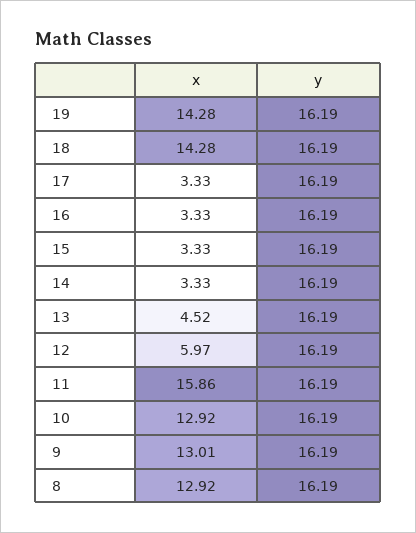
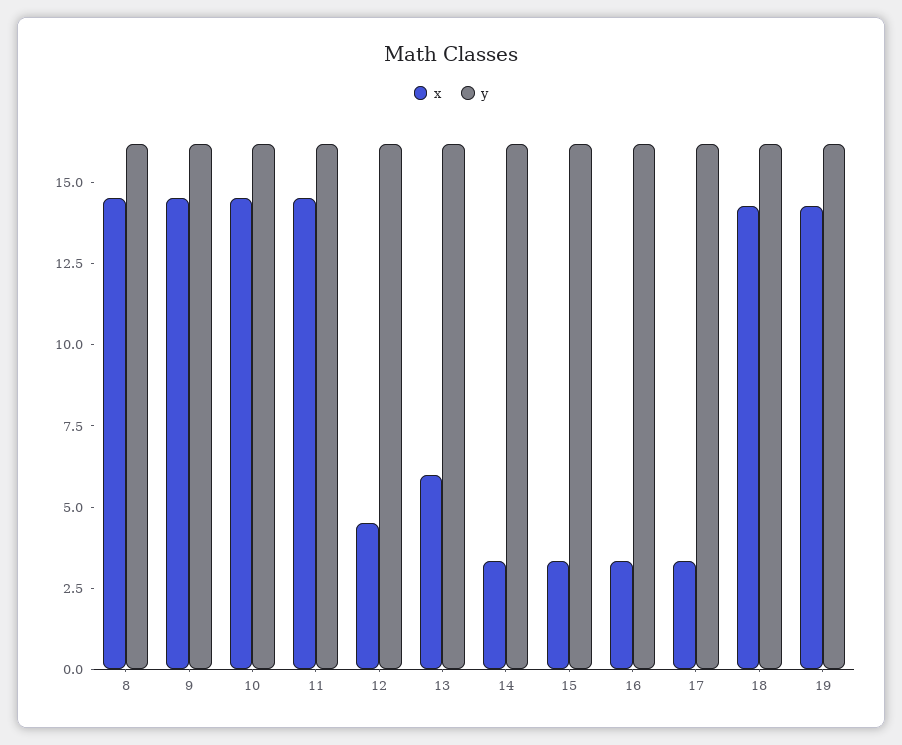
  {
    "x": {
      "19": 14.28,
      "18": 14.28,
      "17": 3.33,
      "16": 3.33,
      "15": 3.33,
      "14": 3.33,
-     "13": 4.52,
+     "13": 6,
-     "12": 5.97,
+     "12": 4.5,
-     "11": 15.86,
+     "11": 14.5,
-     "10": 12.92,
+     "10": 14.5,
-     "9": 13.01,
+     "9": 14.5,
-     "8": 12.92
+     "8": 14.5
    },
    "y": {
      "19": 16.19,
      "18": 16.19,
      "17": 16.19,
      "16": 16.19,
      "15": 16.19,
      "14": 16.19,
      "13": 16.19,
      "12": 16.19,
      "11": 16.19,
      "10": 16.19,
      "9": 16.19,
      "8": 16.19
    }
  }

